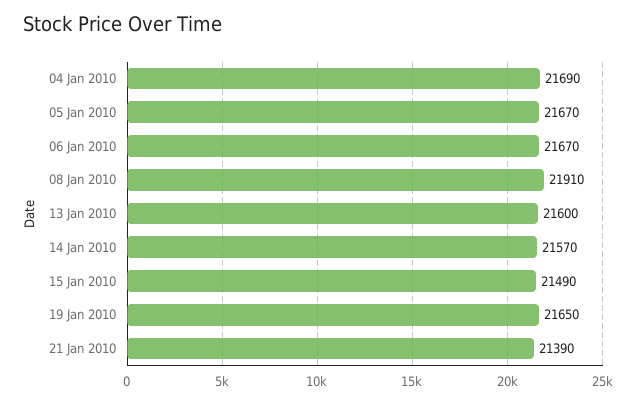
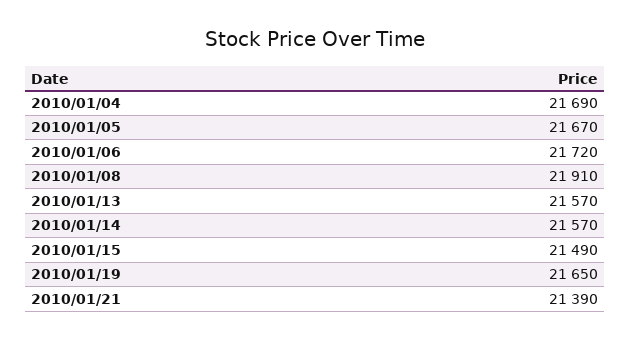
  {
    "04 Jan 2010": 21690,
    "05 Jan 2010": 21670,
-   "06 Jan 2010": 21670,
+   "06 Jan 2010": 21720,
    "08 Jan 2010": 21910,
-   "13 Jan 2010": 21600,
+   "13 Jan 2010": 21570,
    "14 Jan 2010": 21570,
    "15 Jan 2010": 21490,
    "19 Jan 2010": 21650,
    "21 Jan 2010": 21390
  }

